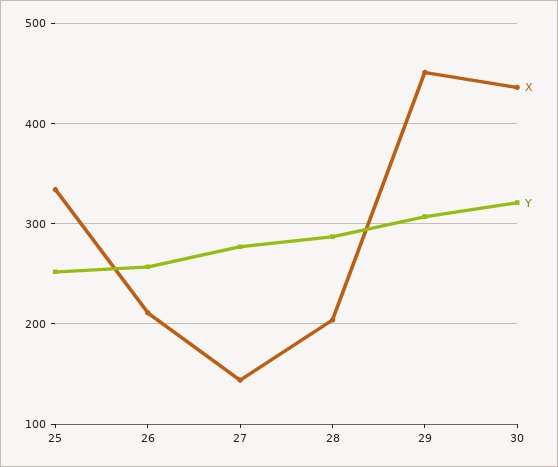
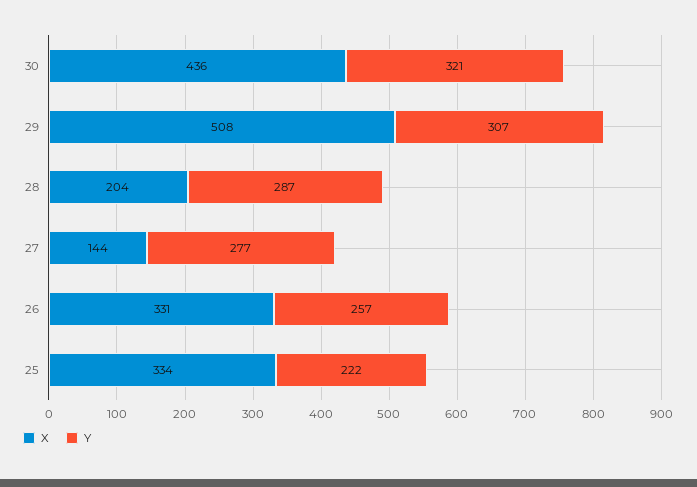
  {
    "X": {
      "25": 334,
-     "26": 210,
+     "26": 331,
      "27": 144,
      "28": 204,
-     "29": 450,
+     "29": 508,
      "30": 436
    },
    "Y": {
-     "25": 250,
+     "25": 222,
      "26": 257,
      "27": 277,
      "28": 287,
      "29": 307,
      "30": 321
    }
  }

